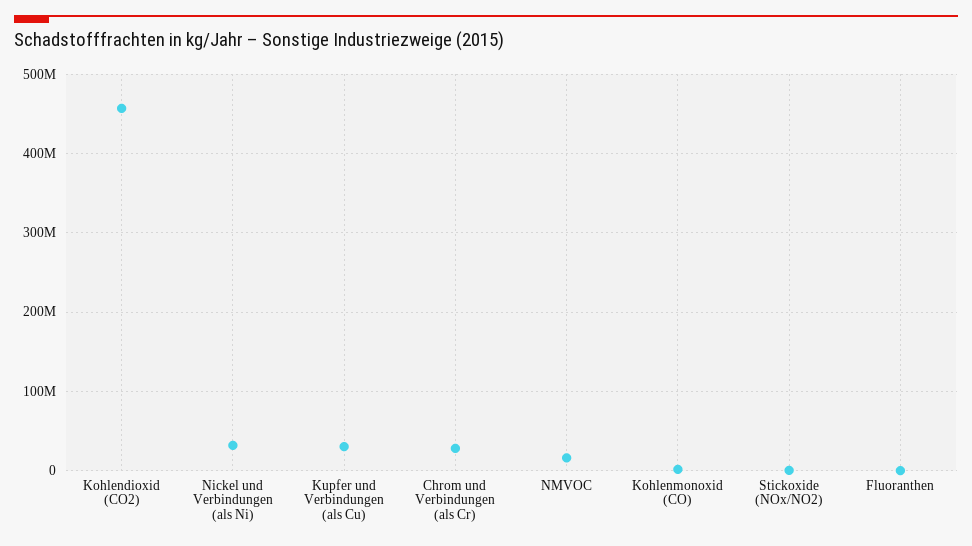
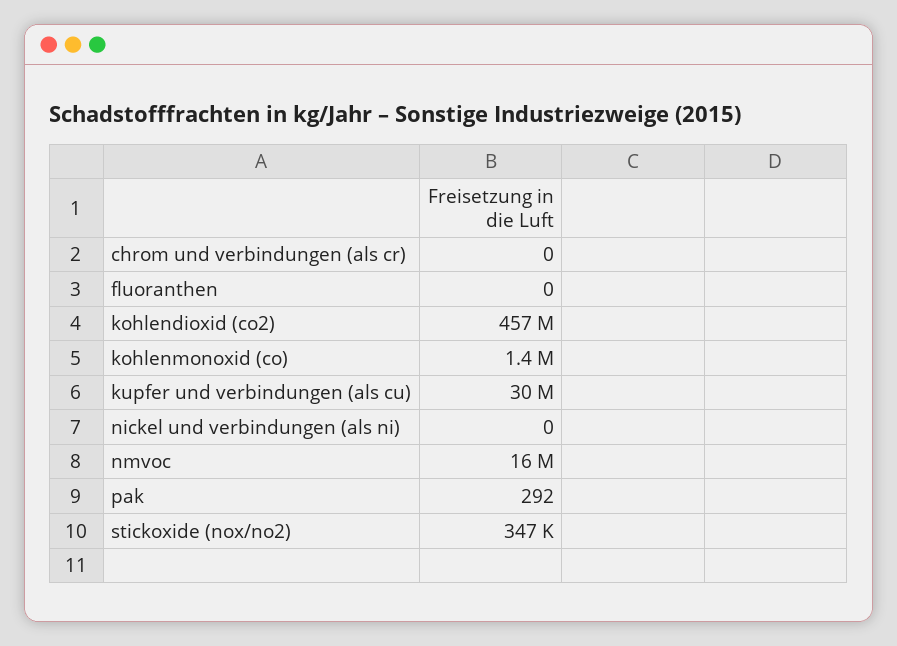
  {
    "Kohlendioxid (CO2)": 457000000,
-   "Nickel und Verbindungen (als Ni)": 30000000,
+   "Nickel und Verbindungen (als Ni)": 0,
    "Kupfer und Verbindungen (als Cu)": 30000000,
-   "Chrom und Verbindungen (als Cr)": 30000000,
+   "Chrom und Verbindungen (als Cr)": 0,
    "NMVOC": 16000000,
    "Kohlenmonoxid (CO)": 1400000,
    "Stickoxide (NOx/NO2)": 347000,
-   "Fluoranthen": 0
+   "Fluoranthen": 0,
+   "pak": 292
  }

